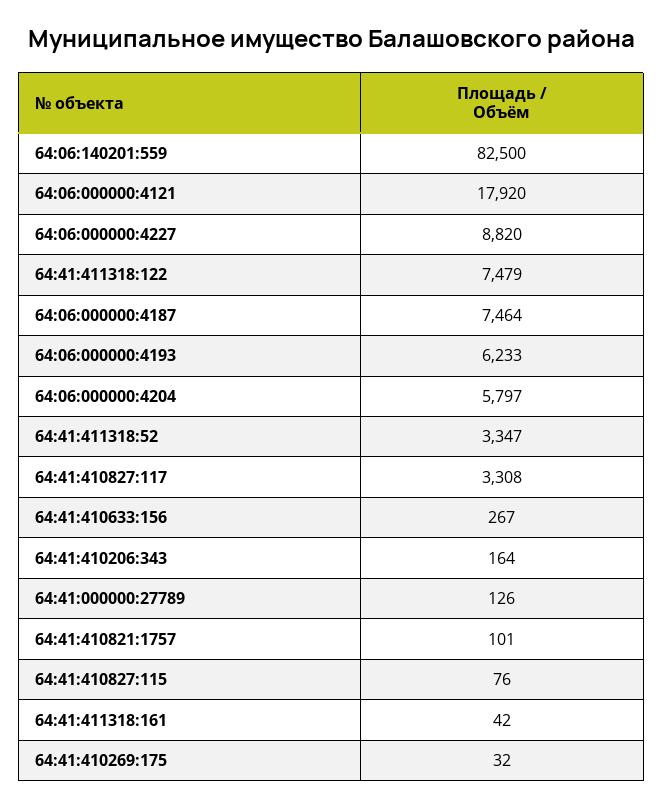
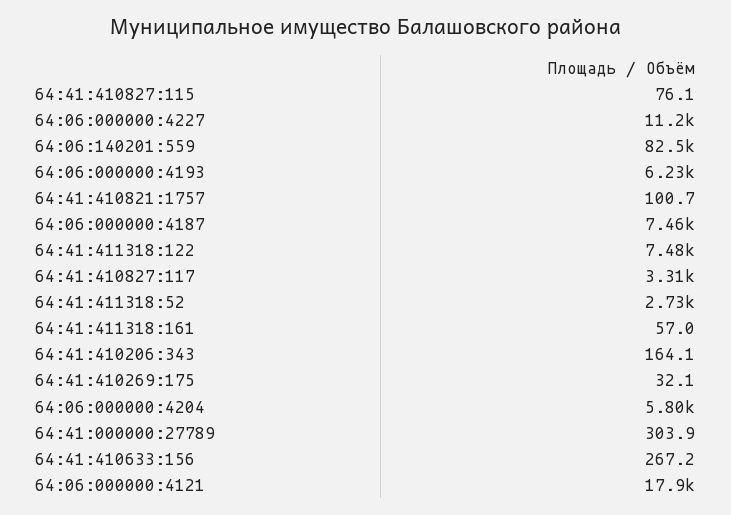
  {
    "64:06:140201:559": 82500,
    "64:06:000000:4121": 17920,
-   "64:06:000000:4227": 8820,
+   "64:06:000000:4227": 11200,
    "64:41:411318:122": 7479,
    "64:06:000000:4187": 7464,
    "64:06:000000:4193": 6233,
    "64:06:000000:4204": 5797,
-   "64:41:411318:52": 3347,
+   "64:41:411318:52": 2730,
    "64:41:410827:117": 3308,
    "64:41:410633:156": 267.2,
    "64:41:410206:343": 164.1,
-   "64:41:000000:27789": 126,
+   "64:41:000000:27789": 303.9,
    "64:41:410821:1757": 100.7,
    "64:41:410827:115": 76.1,
-   "64:41:411318:161": 42,
+   "64:41:411318:161": 57,
    "64:41:410269:175": 32.1
  }

